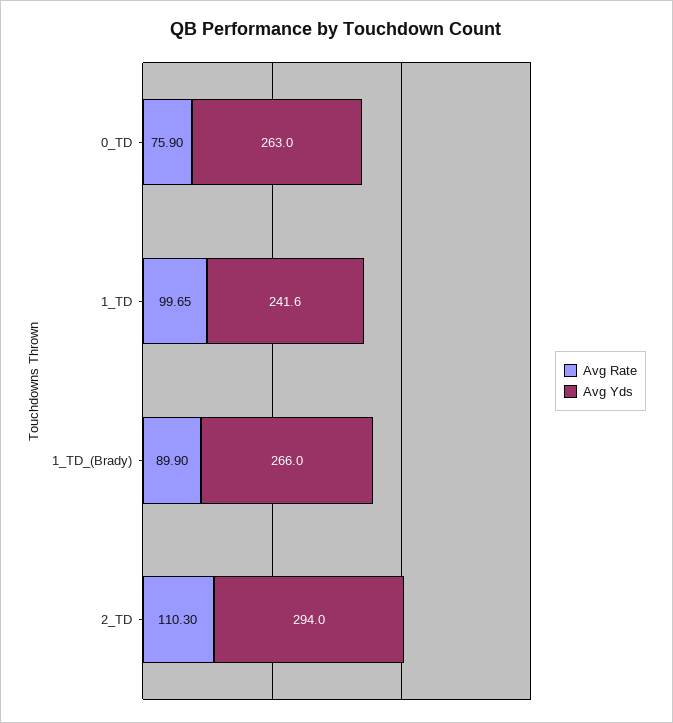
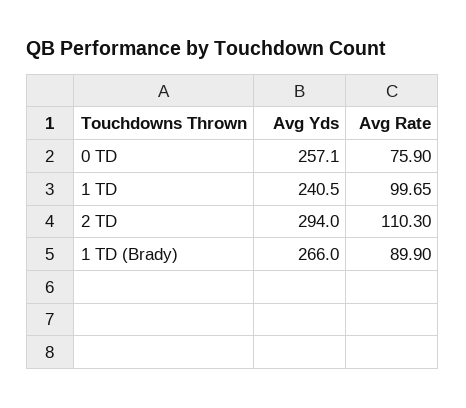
  {
    "Avg Rate": {
      "0_TD": 75.9,
      "1_TD": 99.65,
      "1_TD_(Brady)": 89.9,
      "2_TD": 110.3
    },
    "Avg Yds": {
-     "0_TD": 263,
+     "0_TD": 257.1,
-     "1_TD": 241.6,
+     "1_TD": 240.5,
      "1_TD_(Brady)": 266,
      "2_TD": 294
    }
  }

